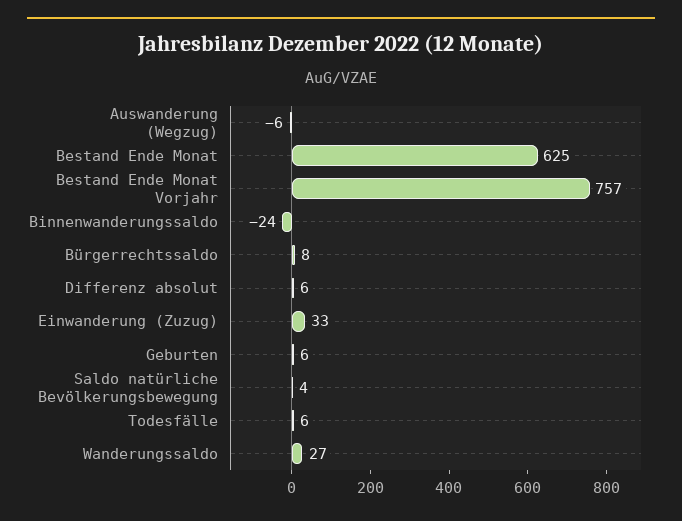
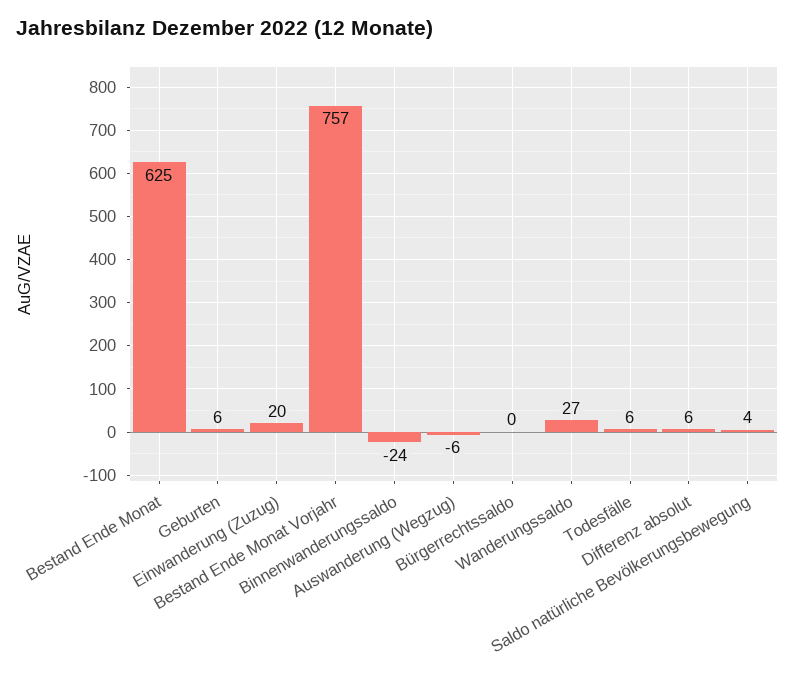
  {
    "Auswanderung (Wegzug)": -6,
    "Bestand Ende Monat": 625,
    "Bestand Ende Monat Vorjahr": 757,
    "Binnenwanderungssaldo": -24,
-   "Bürgerrechtssaldo": 8,
+   "Bürgerrechtssaldo": 0,
    "Differenz absolut": 6,
-   "Einwanderung (Zuzug)": 33,
+   "Einwanderung (Zuzug)": 20,
    "Geburten": 6,
    "Saldo natürliche Bevölkerungsbewegung": 4,
    "Todesfälle": 6,
    "Wanderungssaldo": 27
  }

